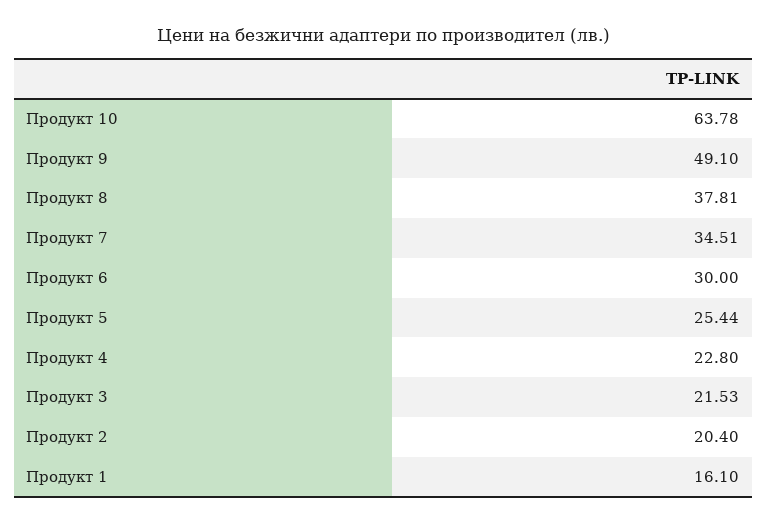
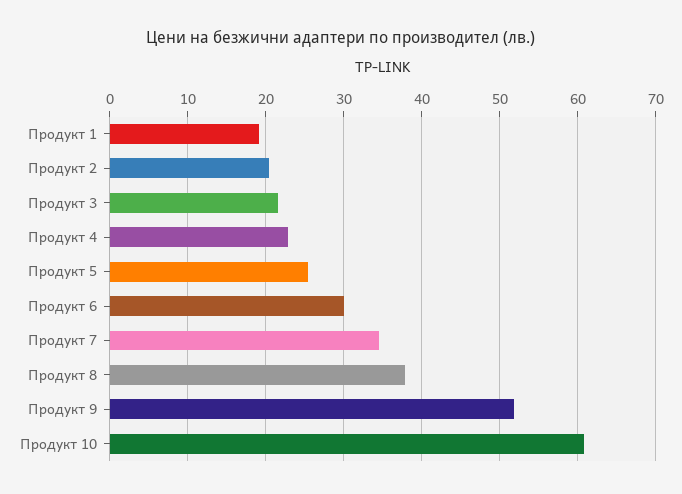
  {
-   "Продукт 10": 63.78,
+   "Продукт 10": 61,
-   "Продукт 9": 49.1,
+   "Продукт 9": 52,
    "Продукт 8": 37.81,
    "Продукт 7": 34.51,
    "Продукт 6": 30,
    "Продукт 5": 25.44,
    "Продукт 4": 22.8,
    "Продукт 3": 21.53,
    "Продукт 2": 20.4,
-   "Продукт 1": 16.1
+   "Продукт 1": 19
  }

